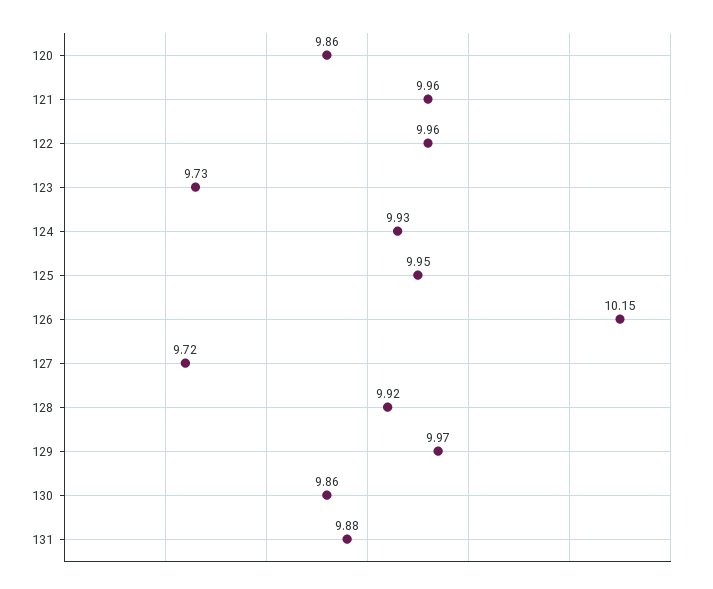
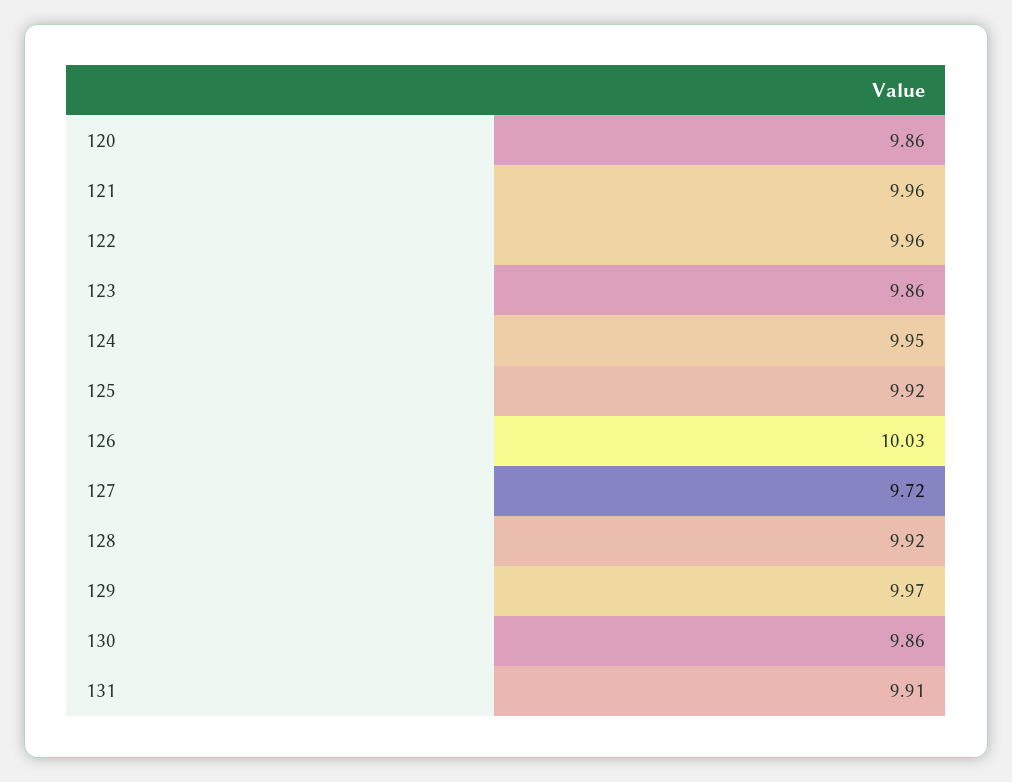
  {
    "120": 9.86,
    "121": 9.96,
    "122": 9.96,
-   "123": 9.73,
+   "123": 9.86,
-   "124": 9.93,
+   "124": 9.95,
-   "125": 9.95,
+   "125": 9.92,
-   "126": 10.15,
+   "126": 10.03,
    "127": 9.72,
    "128": 9.92,
    "129": 9.97,
    "130": 9.86,
-   "131": 9.88
+   "131": 9.91
  }

